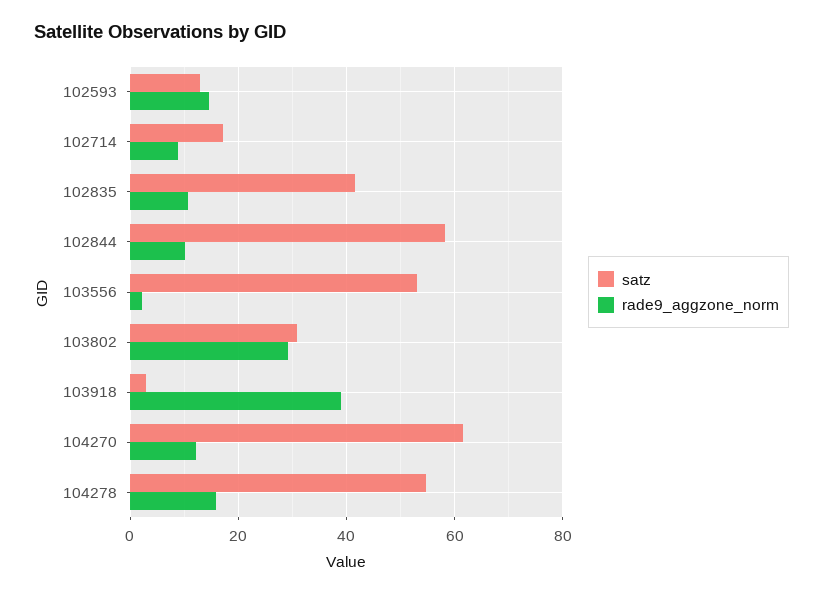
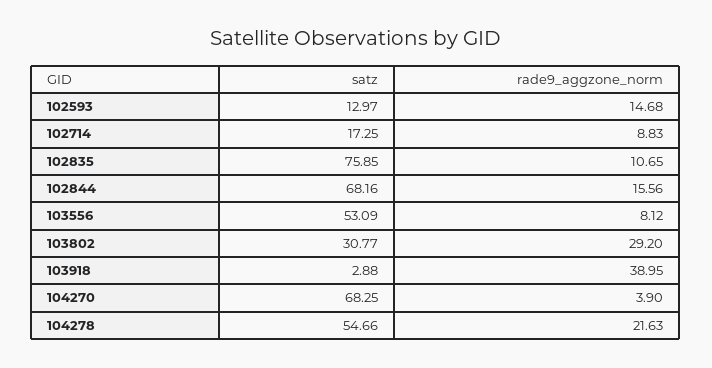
  {
    "satz": {
      "102593": 12.97,
      "102714": 17.25,
-     "102835": 42,
+     "102835": 75.85,
-     "102844": 58,
+     "102844": 68.16,
      "103556": 53.09,
      "103802": 30.77,
      "103918": 2.88,
-     "104270": 62,
+     "104270": 68.25,
      "104278": 54.66
    },
    "rade9_aggzone_norm": {
      "102593": 14.68,
      "102714": 8.83,
      "102835": 10.65,
-     "102844": 10,
+     "102844": 15.56,
-     "103556": 2,
+     "103556": 8.12,
      "103802": 29.2,
      "103918": 38.95,
-     "104270": 12,
+     "104270": 3.9,
-     "104278": 16
+     "104278": 21.63
    }
  }

